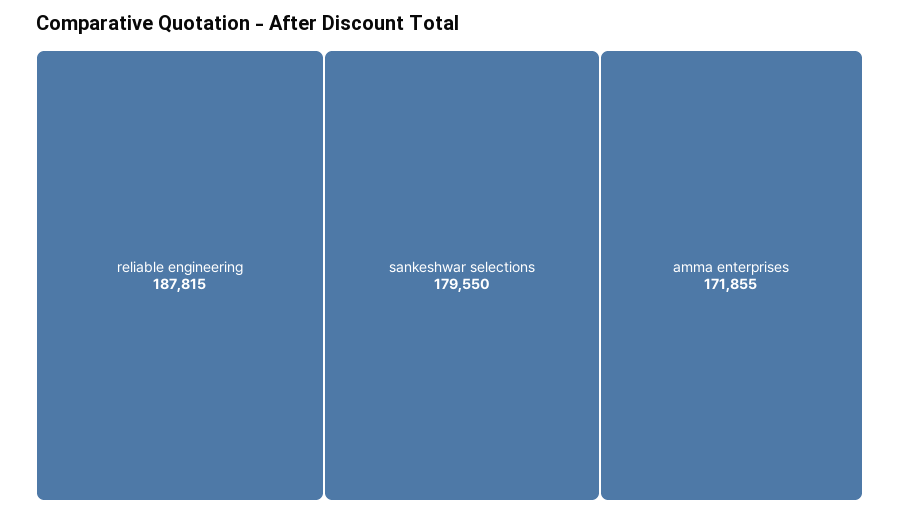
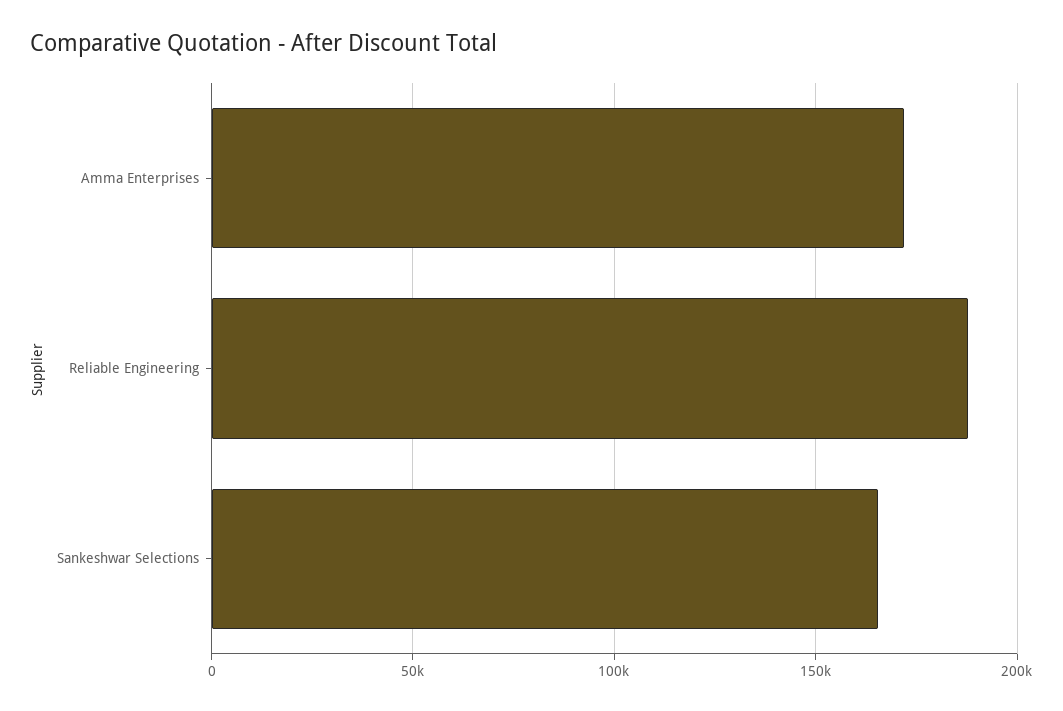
  {
    "reliable engineering": 187815,
-   "sankeshwar selections": 179550,
+   "sankeshwar selections": 165000,
    "amma enterprises": 171855
  }

